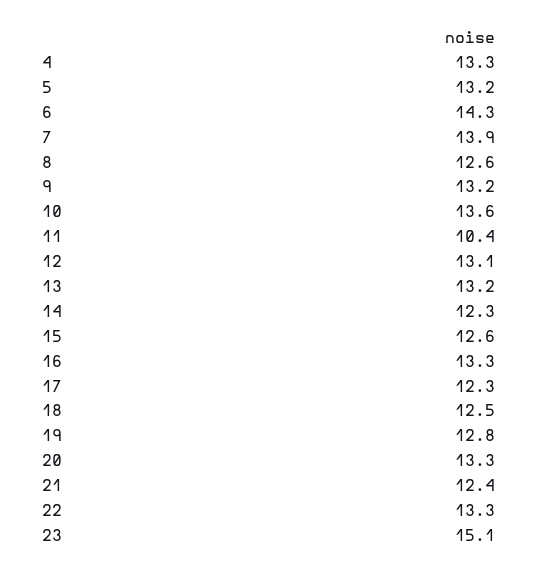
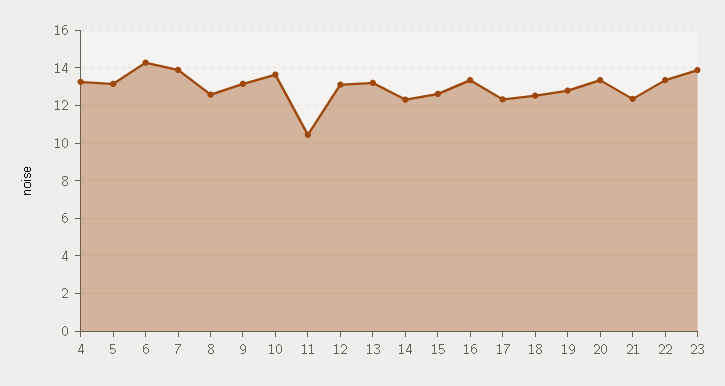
  {
    "4": 13.3,
    "5": 13.2,
    "6": 14.3,
    "7": 13.9,
    "8": 12.6,
    "9": 13.2,
    "10": 13.6,
    "11": 10.4,
    "12": 13.1,
    "13": 13.2,
    "14": 12.3,
    "15": 12.6,
    "16": 13.3,
    "17": 12.3,
    "18": 12.5,
    "19": 12.8,
    "20": 13.3,
    "21": 12.4,
    "22": 13.3,
-   "23": 15.1
+   "23": 14
  }

